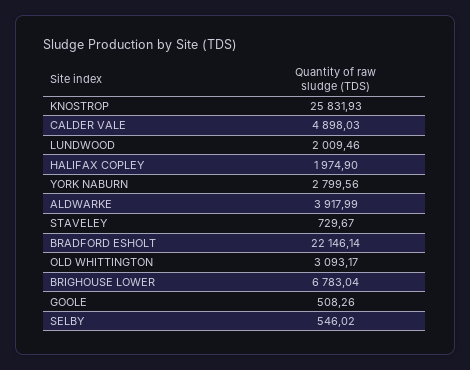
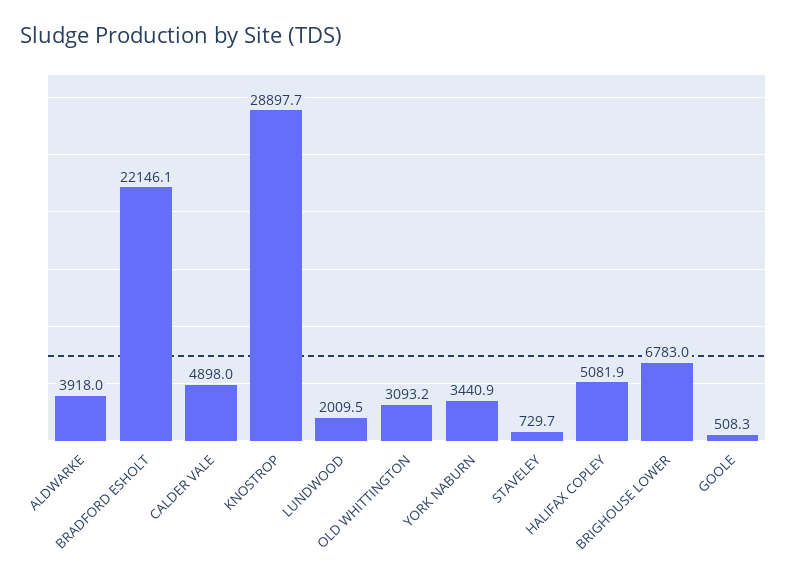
  {
-   "KNOSTROP": 25831.93,
+   "KNOSTROP": 28897.7,
    "CALDER VALE": 4898.03,
    "LUNDWOOD": 2009.46,
-   "HALIFAX COPLEY": 1974.9,
+   "HALIFAX COPLEY": 5081.9,
-   "YORK NABURN": 2799.56,
+   "YORK NABURN": 3440.9,
    "ALDWARKE": 3917.99,
    "STAVELEY": 729.67,
    "BRADFORD ESHOLT": 22146.14,
    "OLD WHITTINGTON": 3093.17,
    "BRIGHOUSE LOWER": 6783.04,
-   "GOOLE": 508.26,
+   "GOOLE": 508.26
-   "SELBY": 546.02
  }

